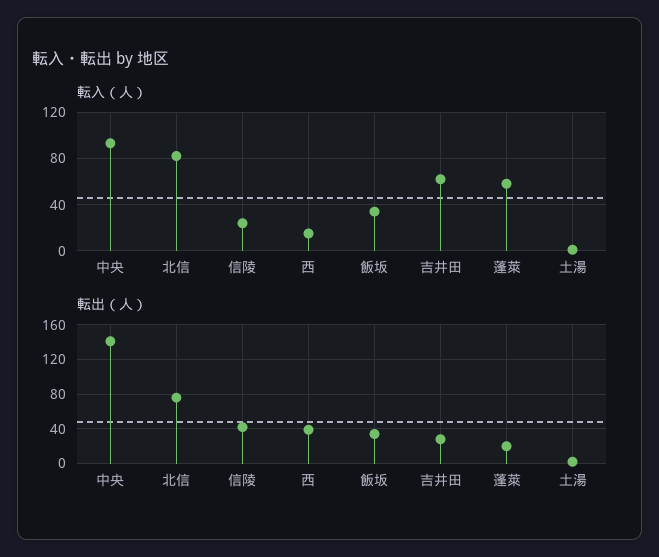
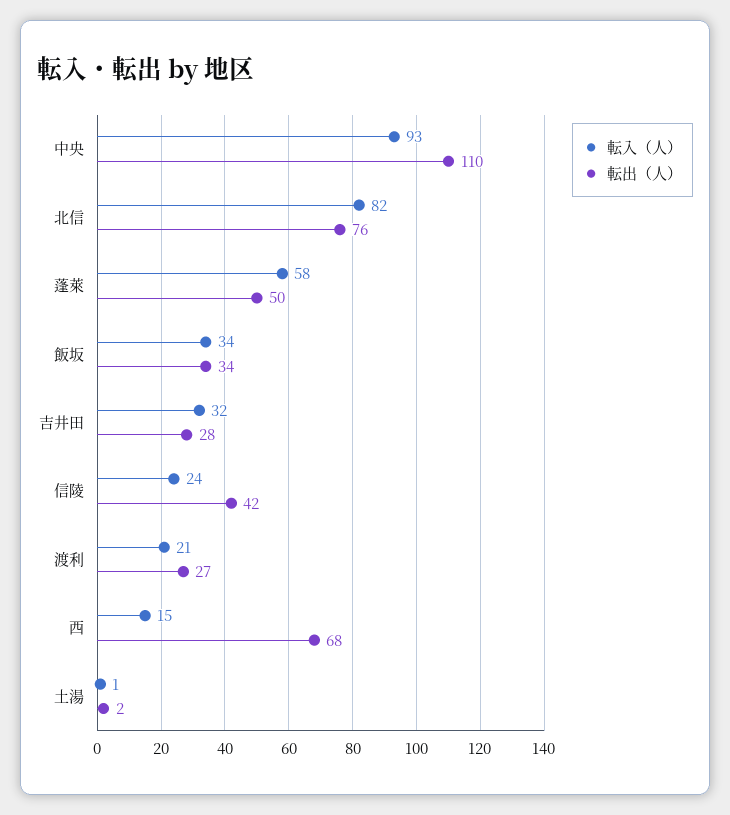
  {
    "転入（人）": {
      "中央": 93,
      "北信": 82,
      "信陵": 24,
      "西": 15,
      "飯坂": 34,
-     "吉井田": 60,
+     "吉井田": 32,
      "蓬萊": 58,
-     "土湯": 1
+     "土湯": 1,
+     "渡利": 21
    },
    "転出（人）": {
-     "中央": 140,
+     "中央": 110,
      "北信": 76,
      "信陵": 42,
-     "西": 40,
+     "西": 68,
      "飯坂": 34,
      "吉井田": 28,
-     "蓬萊": 20,
+     "蓬萊": 50,
-     "土湯": 2
+     "土湯": 2,
+     "渡利": 27
    }
  }

